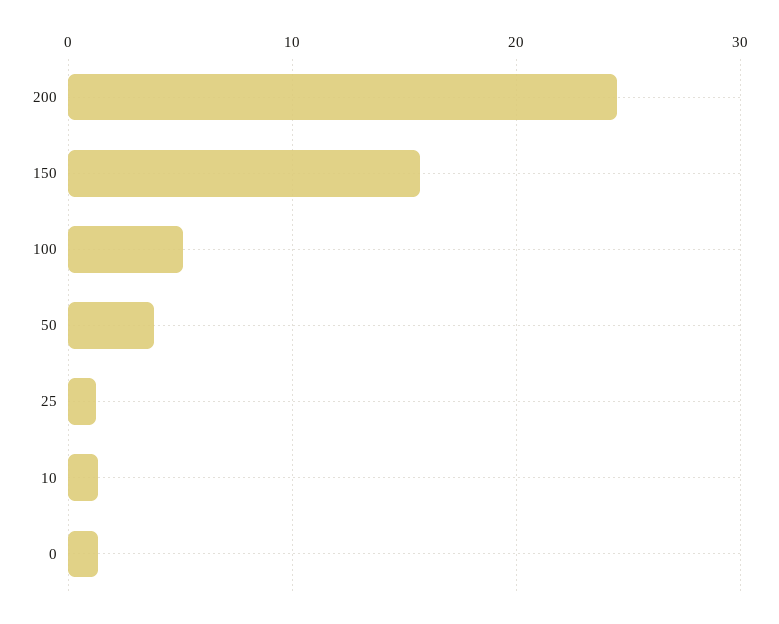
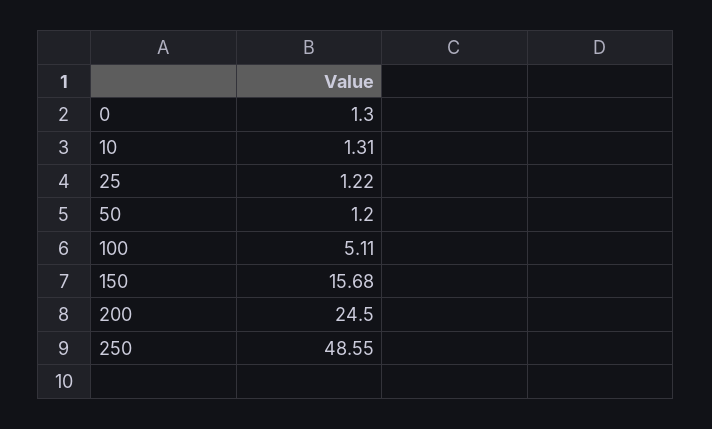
  {
    "200": 24.5,
    "150": 15.68,
    "100": 5.11,
-   "50": 4,
+   "50": 1.2,
    "25": 1.22,
    "10": 1.31,
-   "0": 1.3
+   "0": 1.3,
+   "250": 48.55
  }

